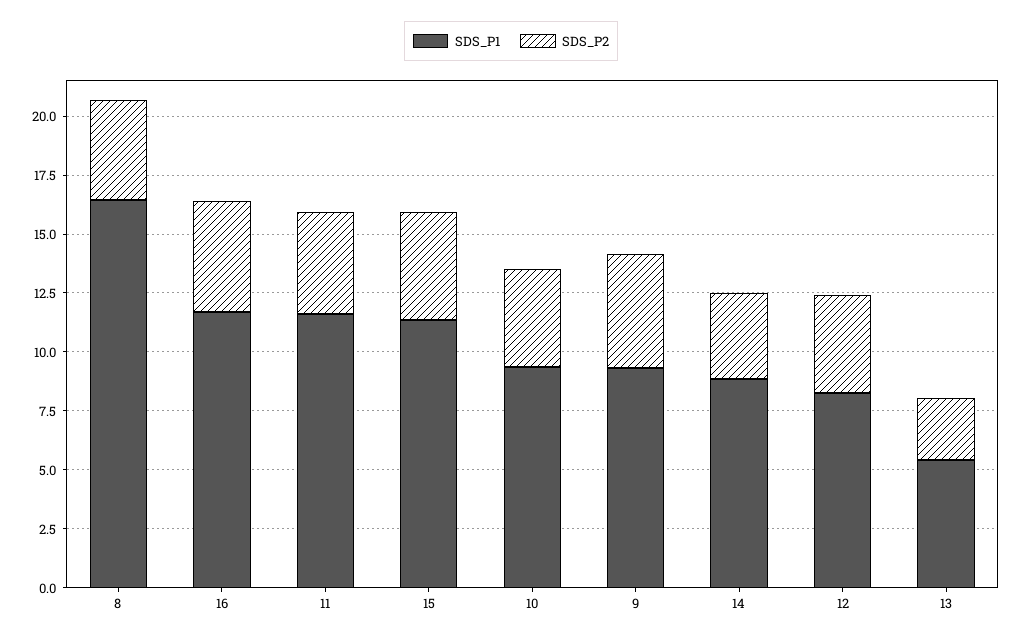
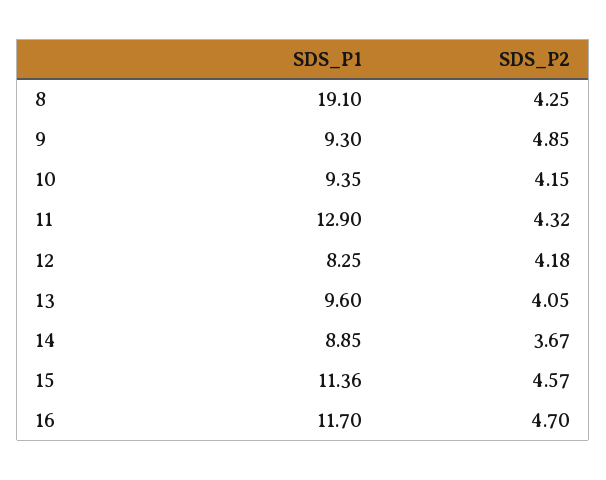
  {
    "SDS_P1": {
-     "8": 16.5,
+     "8": 19.1,
      "16": 11.7,
-     "11": 11.5,
+     "11": 12.9,
      "15": 11.36,
      "10": 9.35,
      "9": 9.3,
      "14": 8.85,
      "12": 8.25,
-     "13": 5.5
+     "13": 9.6
    },
    "SDS_P2": {
      "8": 4.25,
      "16": 4.7,
      "11": 4.32,
      "15": 4.57,
      "10": 4.15,
      "9": 4.85,
      "14": 3.67,
      "12": 4.18,
-     "13": 2.5
+     "13": 4.05
    }
  }

